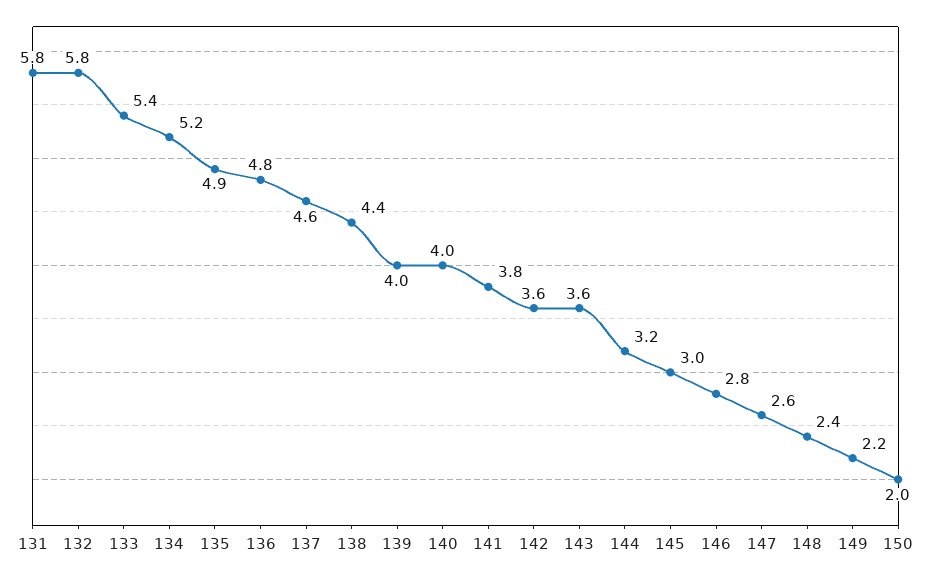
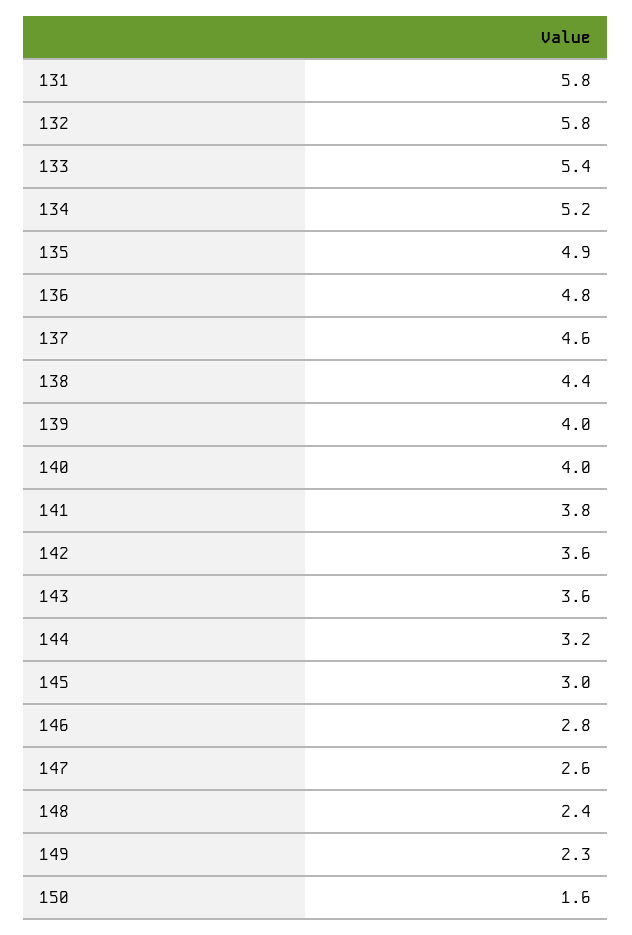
  {
    "131": 5.8,
    "132": 5.8,
    "133": 5.4,
    "134": 5.2,
    "135": 4.9,
    "136": 4.8,
    "137": 4.6,
    "138": 4.4,
    "139": 4,
    "140": 4,
    "141": 3.8,
    "142": 3.6,
    "143": 3.6,
    "144": 3.2,
    "145": 3,
    "146": 2.8,
    "147": 2.6,
    "148": 2.4,
-   "149": 2.2,
+   "149": 2.3,
-   "150": 2
+   "150": 1.6
  }

